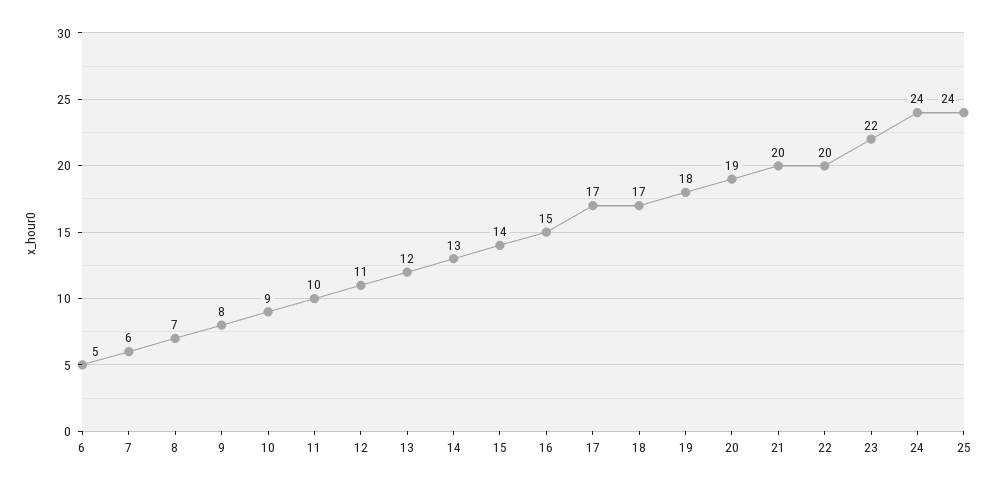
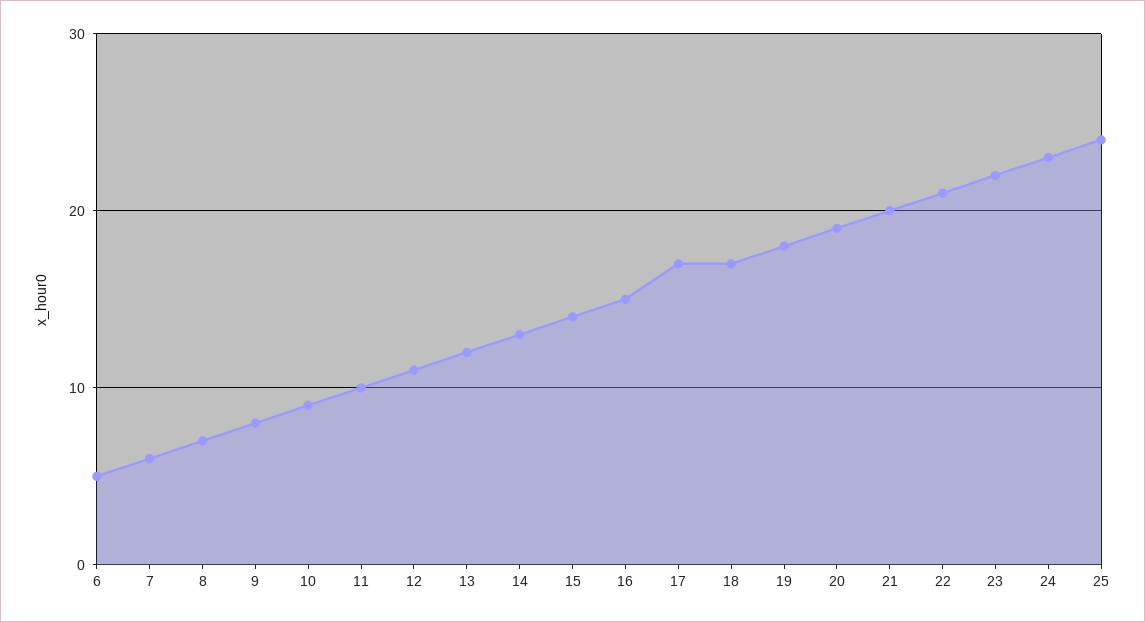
  {
    "6": 5,
    "7": 6,
    "8": 7,
    "9": 8,
    "10": 9,
    "11": 10,
    "12": 11,
    "13": 12,
    "14": 13,
    "15": 14,
    "16": 15,
    "17": 17,
    "18": 17,
    "19": 18,
    "20": 19,
    "21": 20,
-   "22": 20,
+   "22": 21,
    "23": 22,
-   "24": 24,
+   "24": 23,
    "25": 24
  }

